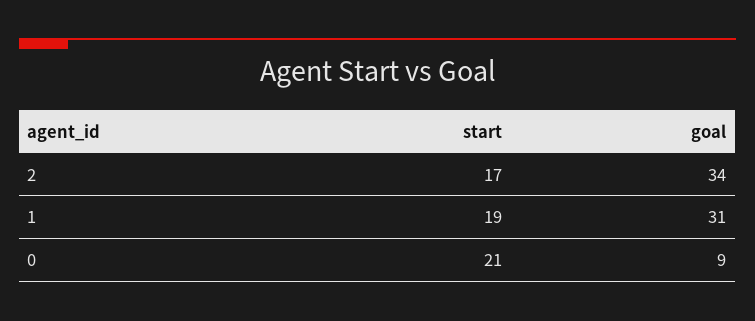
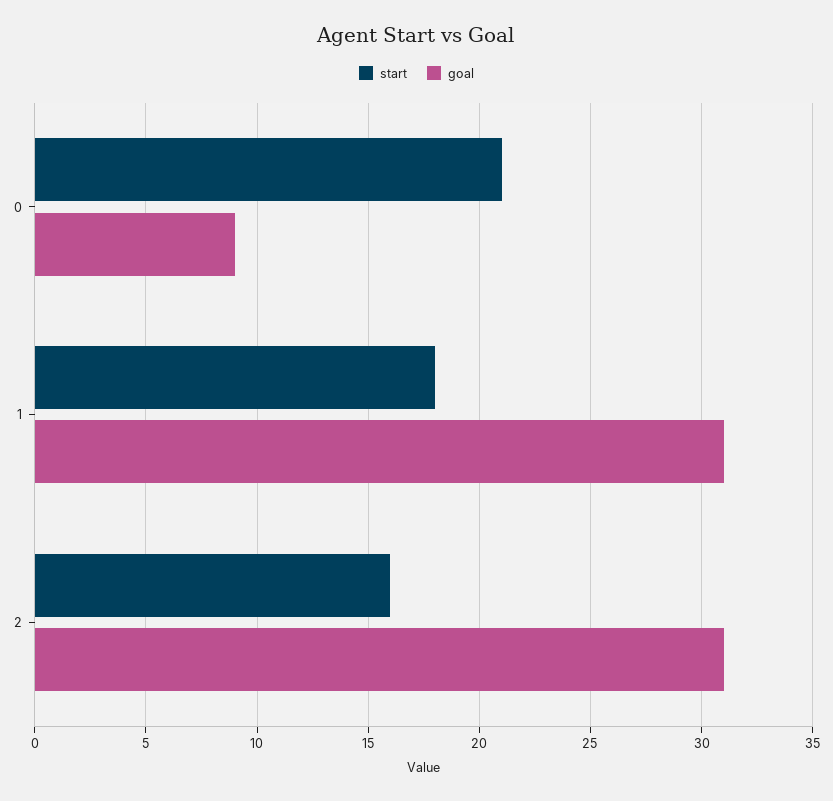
  {
    "start": {
-     "2": 17,
+     "2": 16,
-     "1": 19,
+     "1": 18,
      "0": 21
    },
    "goal": {
-     "2": 34,
+     "2": 31,
      "1": 31,
      "0": 9
    }
  }

